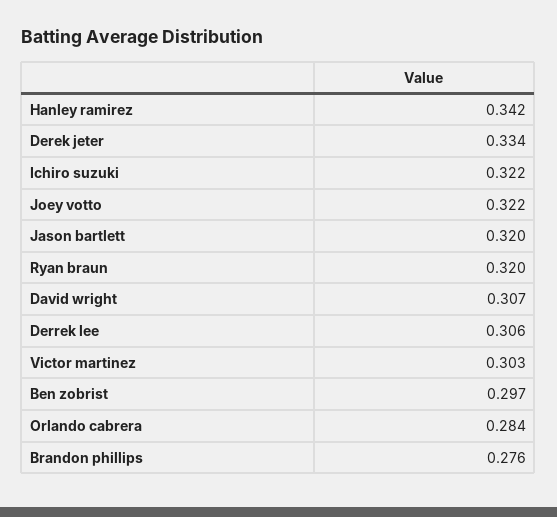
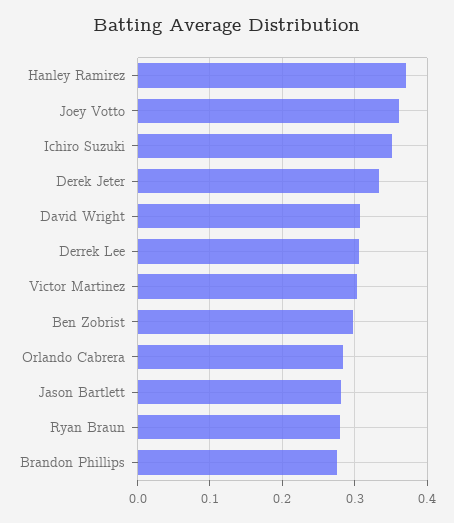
  {
-   "Hanley ramirez": 0.342,
+   "Hanley ramirez": 0.37,
    "Derek jeter": 0.334,
-   "Ichiro suzuki": 0.322,
+   "Ichiro suzuki": 0.35,
-   "Joey votto": 0.322,
+   "Joey votto": 0.36,
-   "Jason bartlett": 0.32,
+   "Jason bartlett": 0.28,
-   "Ryan braun": 0.32,
+   "Ryan braun": 0.28,
    "David wright": 0.307,
    "Derrek lee": 0.306,
    "Victor martinez": 0.303,
    "Ben zobrist": 0.297,
    "Orlando cabrera": 0.284,
    "Brandon phillips": 0.276
  }

